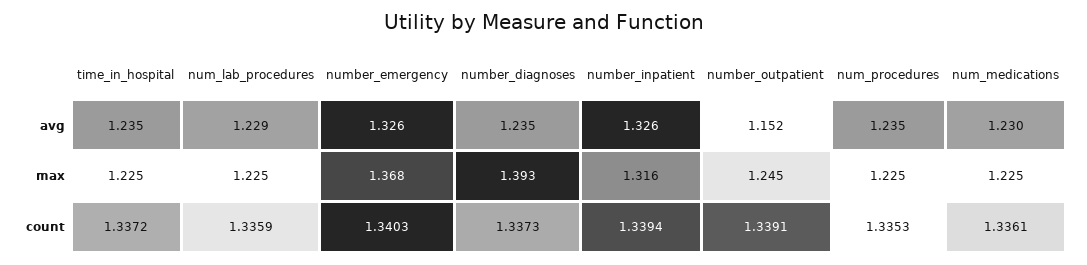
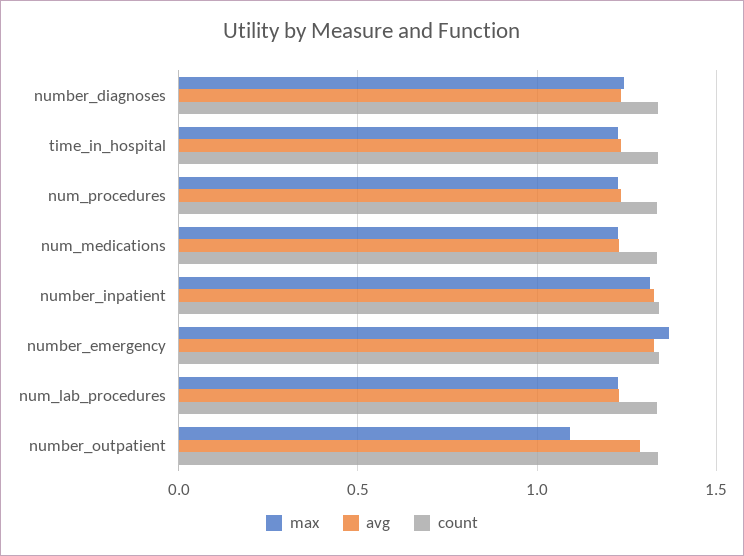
  {
    "avg": {
      "time_in_hospital": 1.235,
      "num_lab_procedures": 1.229,
      "number_emergency": 1.326,
      "number_diagnoses": 1.235,
      "number_inpatient": 1.326,
-     "number_outpatient": 1.152,
+     "number_outpatient": 1.3,
      "num_procedures": 1.235,
      "num_medications": 1.23
    },
    "max": {
      "time_in_hospital": 1.225,
      "num_lab_procedures": 1.225,
      "number_emergency": 1.368,
-     "number_diagnoses": 1.393,
+     "number_diagnoses": 1.25,
      "number_inpatient": 1.316,
-     "number_outpatient": 1.245,
+     "number_outpatient": 1.1,
      "num_procedures": 1.225,
      "num_medications": 1.225
    },
    "count": {
      "time_in_hospital": 1.3372,
      "num_lab_procedures": 1.3359,
      "number_emergency": 1.3403,
      "number_diagnoses": 1.3373,
      "number_inpatient": 1.3394,
      "number_outpatient": 1.3391,
      "num_procedures": 1.3353,
      "num_medications": 1.3361
    }
  }

